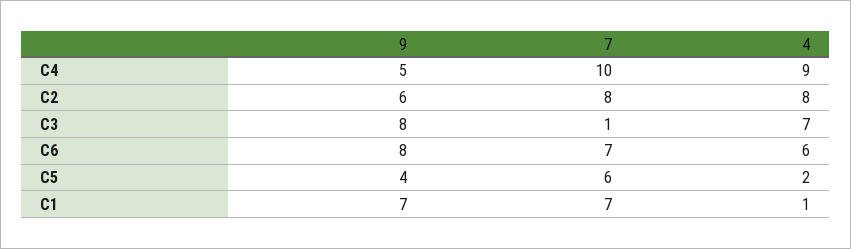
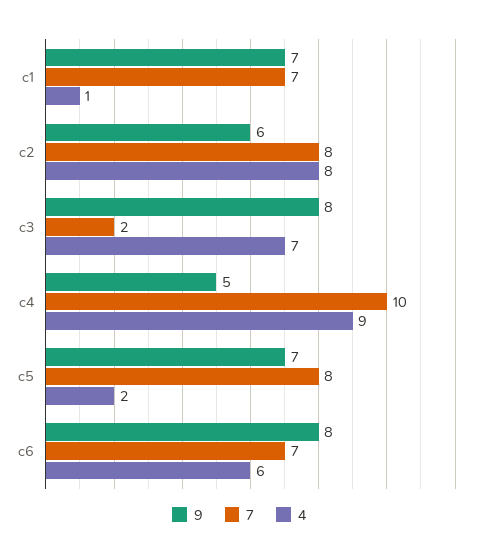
  {
    "9": {
      "C4": 5,
      "C2": 6,
      "C3": 8,
      "C6": 8,
-     "C5": 4,
+     "C5": 7,
      "C1": 7
    },
    "7": {
      "C4": 10,
      "C2": 8,
-     "C3": 1,
+     "C3": 2,
      "C6": 7,
-     "C5": 6,
+     "C5": 8,
      "C1": 7
    },
    "4": {
      "C4": 9,
      "C2": 8,
      "C3": 7,
      "C6": 6,
      "C5": 2,
      "C1": 1
    }
  }

